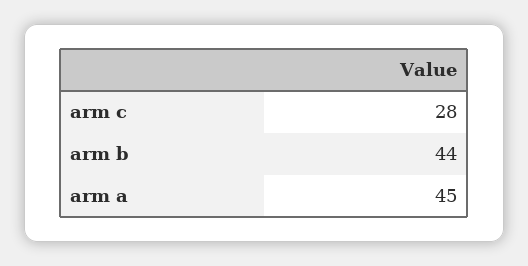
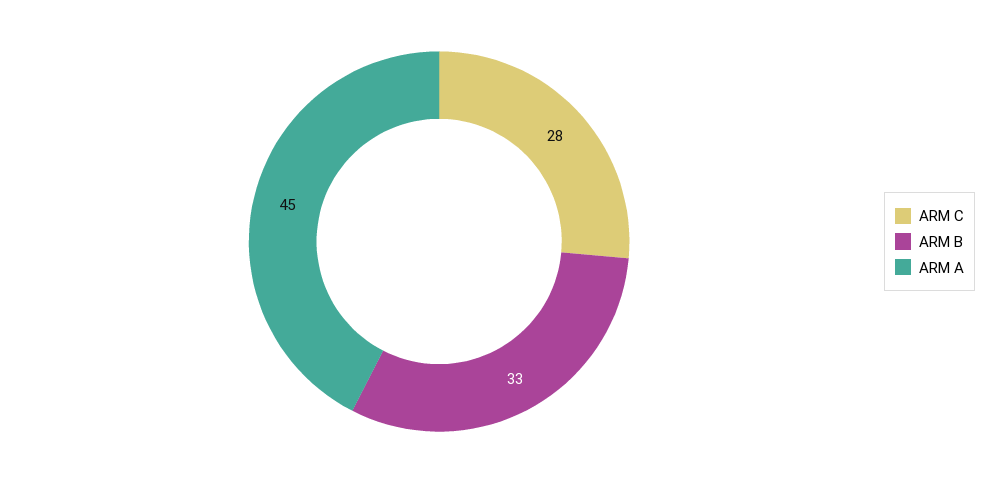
  {
    "arm c": 28,
-   "arm b": 44,
+   "arm b": 33,
    "arm a": 45
  }

